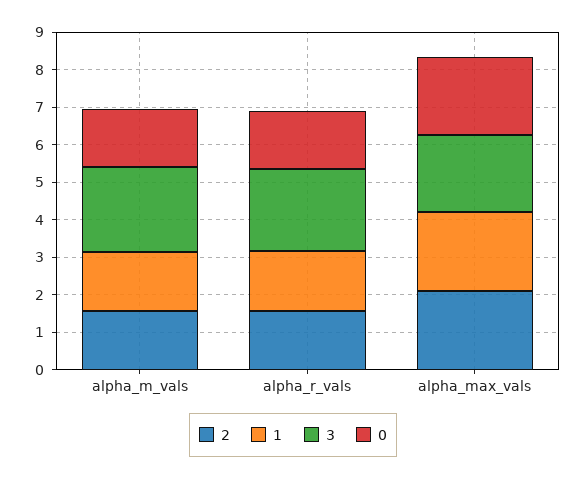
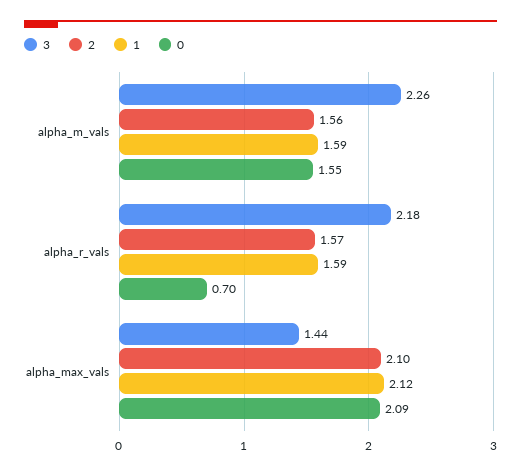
  {
    "2": {
      "alpha_m_vals": 1.56,
      "alpha_r_vals": 1.57,
      "alpha_max_vals": 2.1
    },
    "1": {
      "alpha_m_vals": 1.59,
      "alpha_r_vals": 1.59,
      "alpha_max_vals": 2.12
    },
    "3": {
      "alpha_m_vals": 2.26,
      "alpha_r_vals": 2.18,
-     "alpha_max_vals": 2
+     "alpha_max_vals": 1.44
    },
    "0": {
      "alpha_m_vals": 1.55,
-     "alpha_r_vals": 1.5,
+     "alpha_r_vals": 0.7,
      "alpha_max_vals": 2.09
    }
  }

